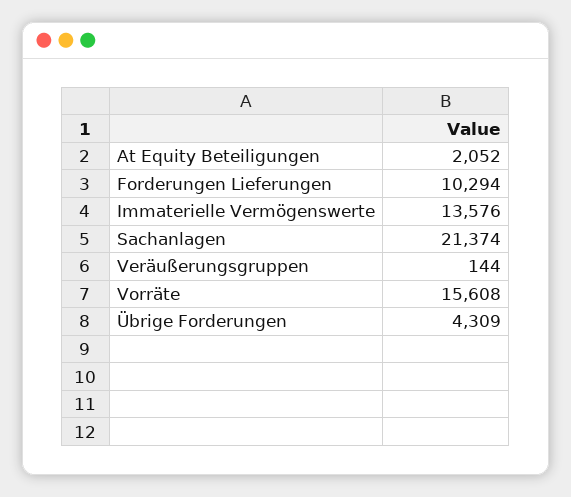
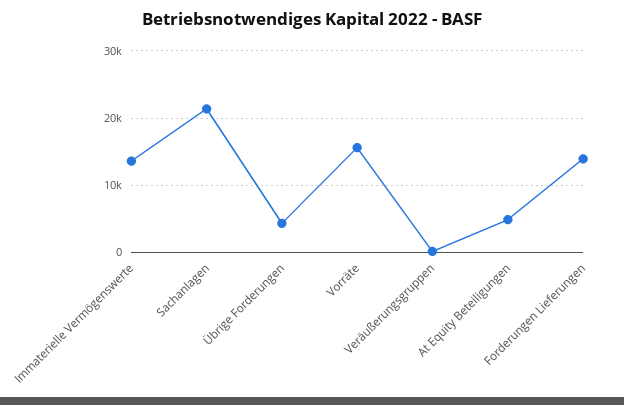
  {
-   "At Equity Beteiligungen": 2052,
+   "At Equity Beteiligungen": 5000,
-   "Forderungen Lieferungen": 10294,
+   "Forderungen Lieferungen": 14000,
    "Immaterielle Vermögenswerte": 13576,
    "Sachanlagen": 21374,
    "Veräußerungsgruppen": 144,
    "Vorräte": 15608,
    "Übrige Forderungen": 4309
  }

